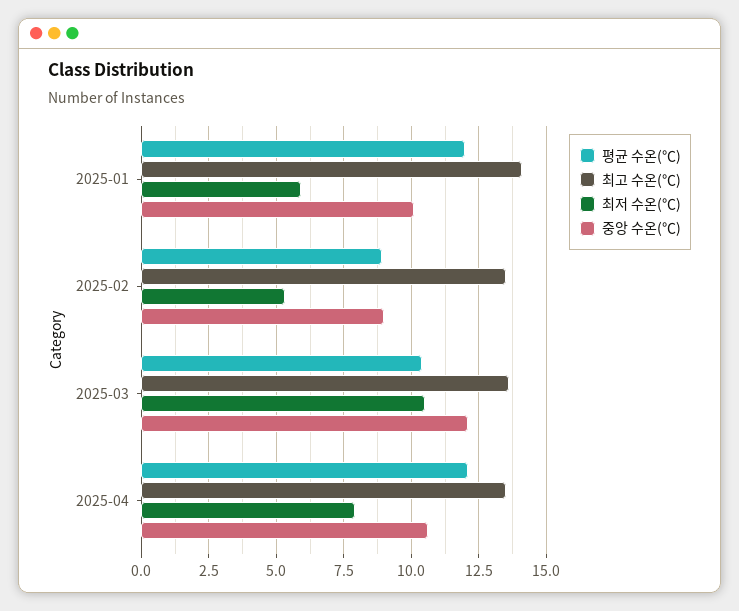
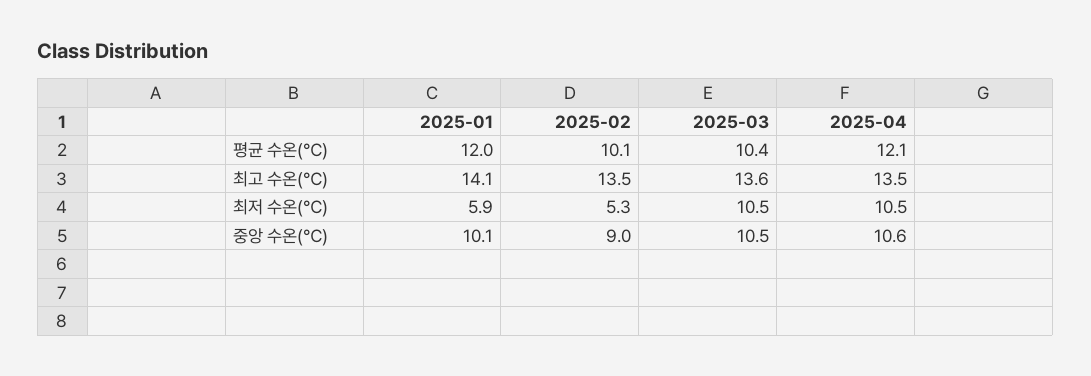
  {
    "평균 수온(℃)": {
      "2025-01": 12,
-     "2025-02": 9,
+     "2025-02": 10.1,
      "2025-03": 10.4,
      "2025-04": 12.1
    },
    "최고 수온(℃)": {
      "2025-01": 14.1,
      "2025-02": 13.5,
      "2025-03": 13.6,
      "2025-04": 13.5
    },
    "최저 수온(℃)": {
      "2025-01": 5.9,
      "2025-02": 5.3,
      "2025-03": 10.5,
-     "2025-04": 8
+     "2025-04": 10.5
    },
    "중앙 수온(℃)": {
      "2025-01": 10.1,
      "2025-02": 9,
-     "2025-03": 12,
+     "2025-03": 10.5,
      "2025-04": 10.6
    }
  }

